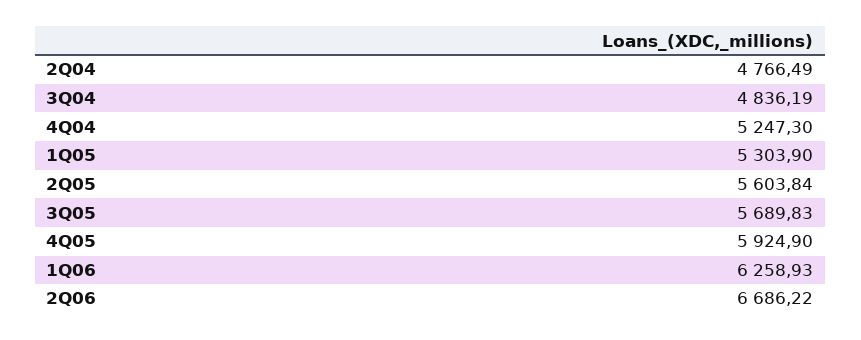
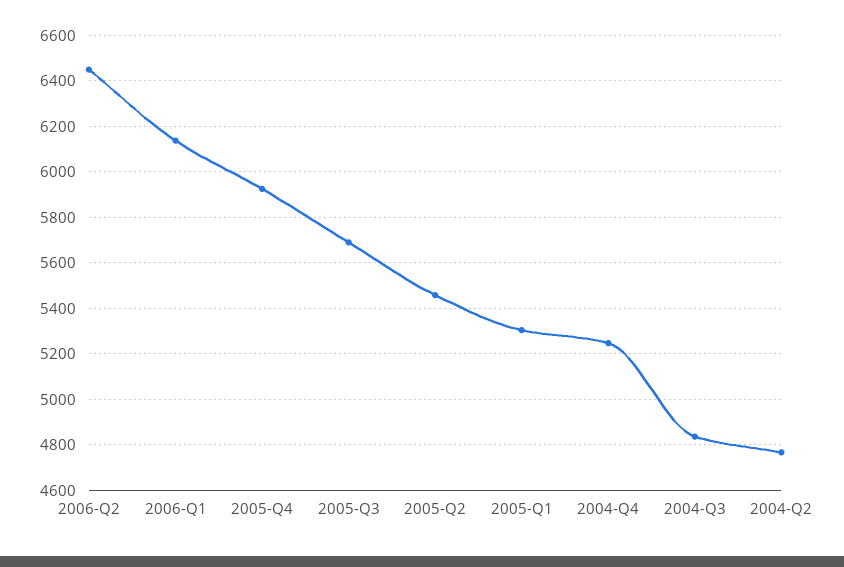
  {
    "2Q04": 4766.49,
    "3Q04": 4836.19,
    "4Q04": 5247.3,
    "1Q05": 5303.9,
-   "2Q05": 5603.84,
+   "2Q05": 5450,
    "3Q05": 5689.83,
    "4Q05": 5924.9,
-   "1Q06": 6258.93,
+   "1Q06": 6150,
-   "2Q06": 6686.22
+   "2Q06": 6450
  }

